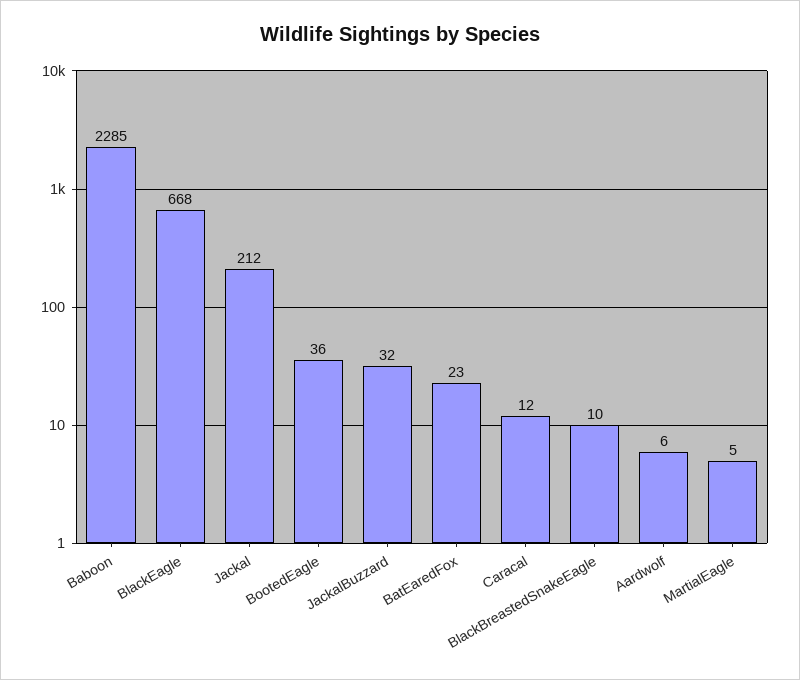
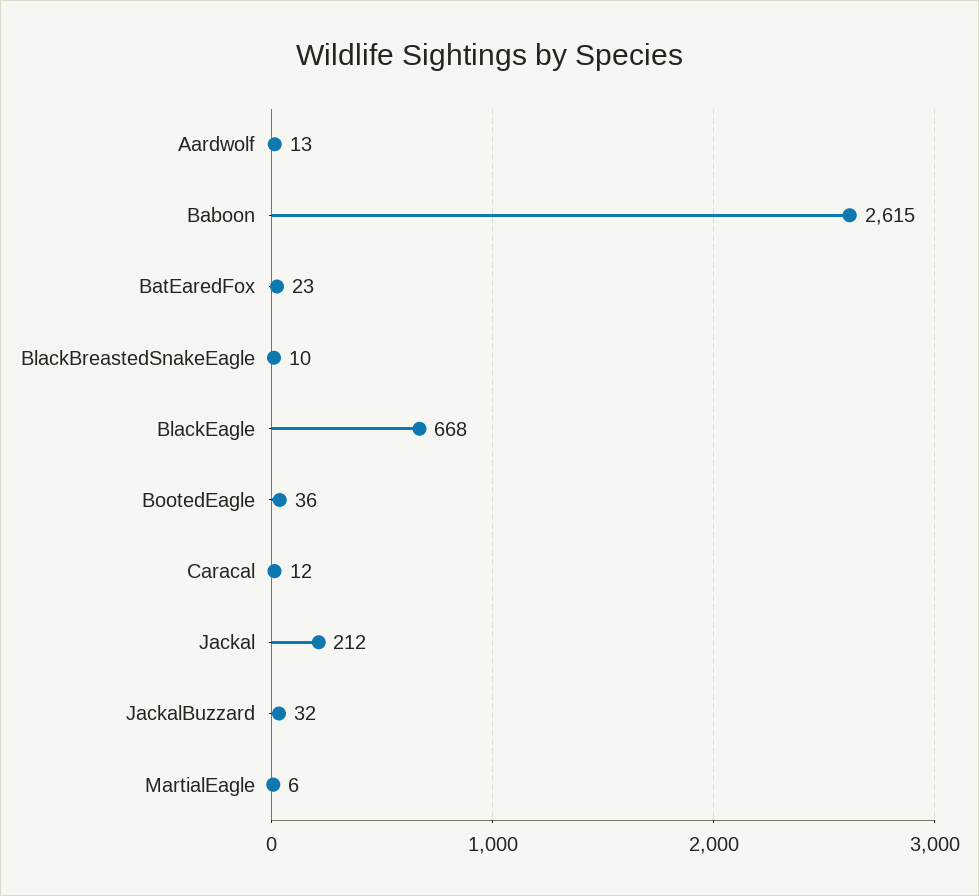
  {
-   "Baboon": 2285,
+   "Baboon": 2615,
    "BlackEagle": 668,
    "Jackal": 212,
    "BootedEagle": 36,
    "JackalBuzzard": 32,
    "BatEaredFox": 23,
    "Caracal": 12,
    "BlackBreastedSnakeEagle": 10,
-   "Aardwolf": 6,
+   "Aardwolf": 13,
-   "MartialEagle": 5
+   "MartialEagle": 6
  }

